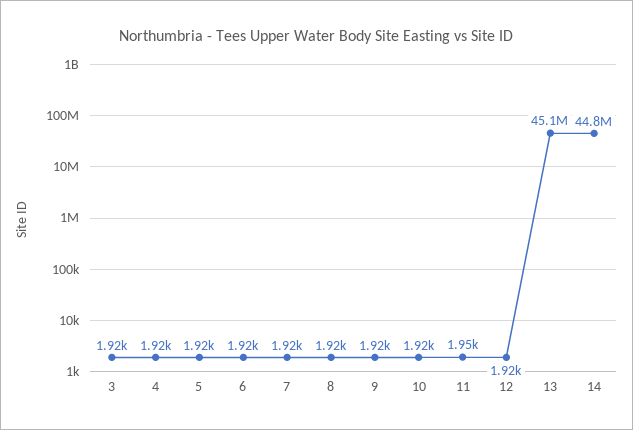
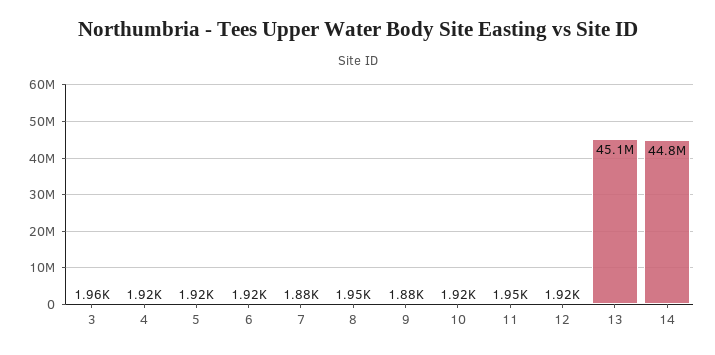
  {
-   "3": 1920,
+   "3": 1960,
    "4": 1920,
    "5": 1920,
    "6": 1920,
-   "7": 1920,
+   "7": 1880,
-   "8": 1920,
+   "8": 1950,
-   "9": 1920,
+   "9": 1880,
    "10": 1920,
    "11": 1950,
    "12": 1920,
    "13": 45100000,
    "14": 44800000
  }

